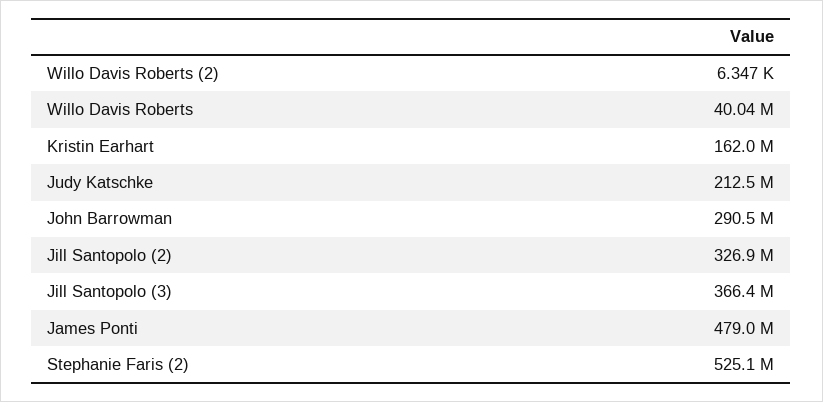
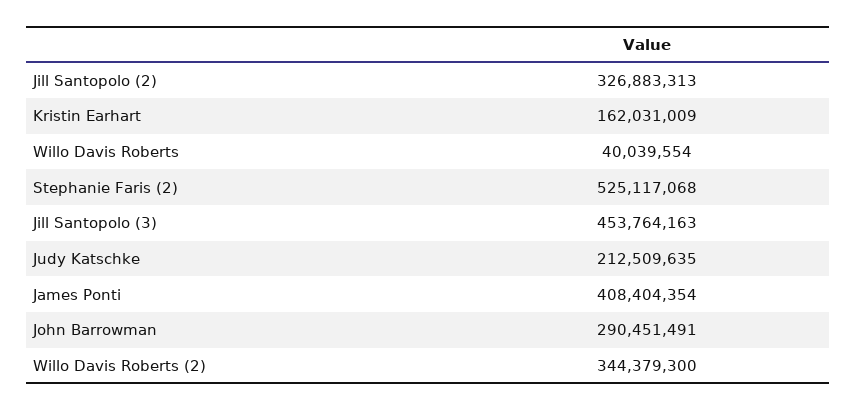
  {
-   "Willo Davis Roberts (2)": 6347,
+   "Willo Davis Roberts (2)": 344379300,
    "Willo Davis Roberts": 40039554,
    "Kristin Earhart": 162031009,
    "Judy Katschke": 212509635,
    "John Barrowman": 290451491,
    "Jill Santopolo (2)": 326883313,
-   "Jill Santopolo (3)": 366400000,
+   "Jill Santopolo (3)": 453764163,
-   "James Ponti": 479000000,
+   "James Ponti": 408404354,
    "Stephanie Faris (2)": 525117068
  }

